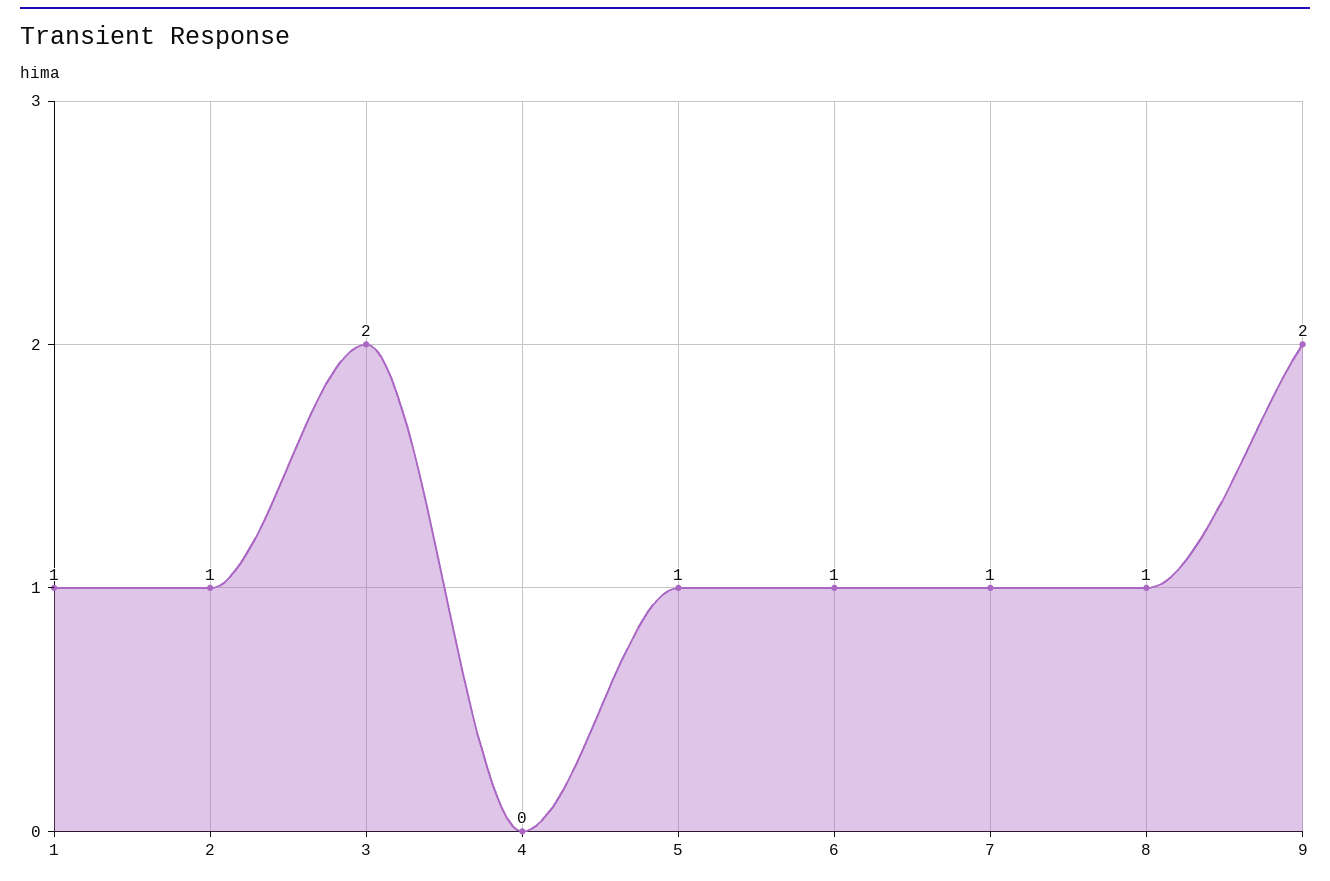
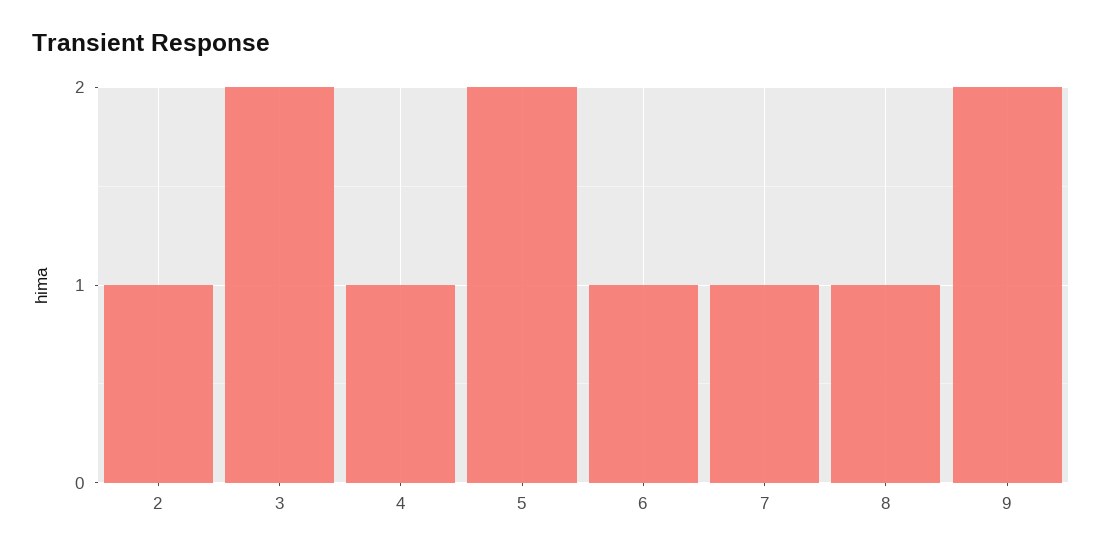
  {
-   "1": 1,
    "2": 1,
    "3": 2,
-   "4": 0,
+   "4": 1,
-   "5": 1,
+   "5": 2,
    "6": 1,
    "7": 1,
    "8": 1,
    "9": 2
  }

